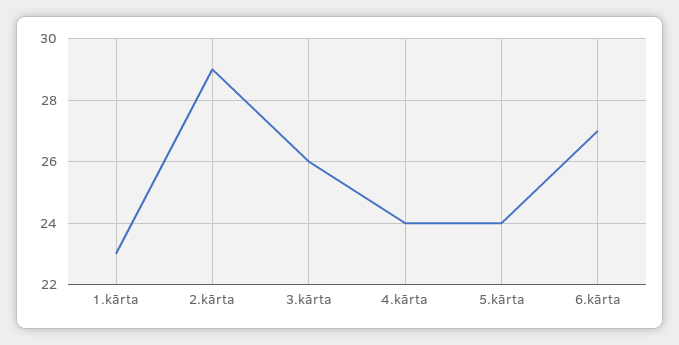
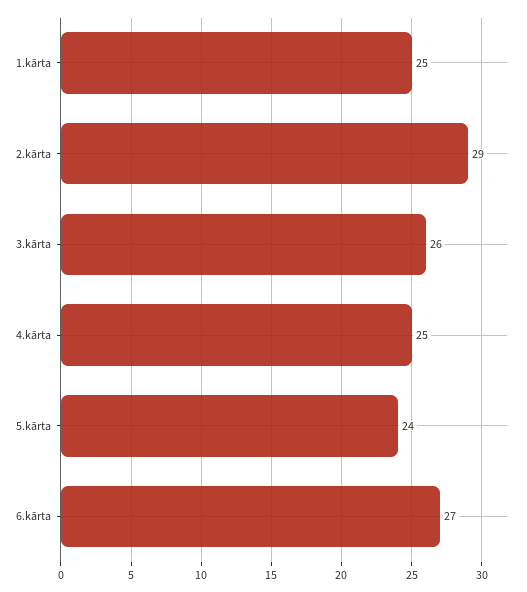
  {
-   "1.kārta": 23,
+   "1.kārta": 25,
    "2.kārta": 29,
    "3.kārta": 26,
-   "4.kārta": 24,
+   "4.kārta": 25,
    "5.kārta": 24,
    "6.kārta": 27
  }

